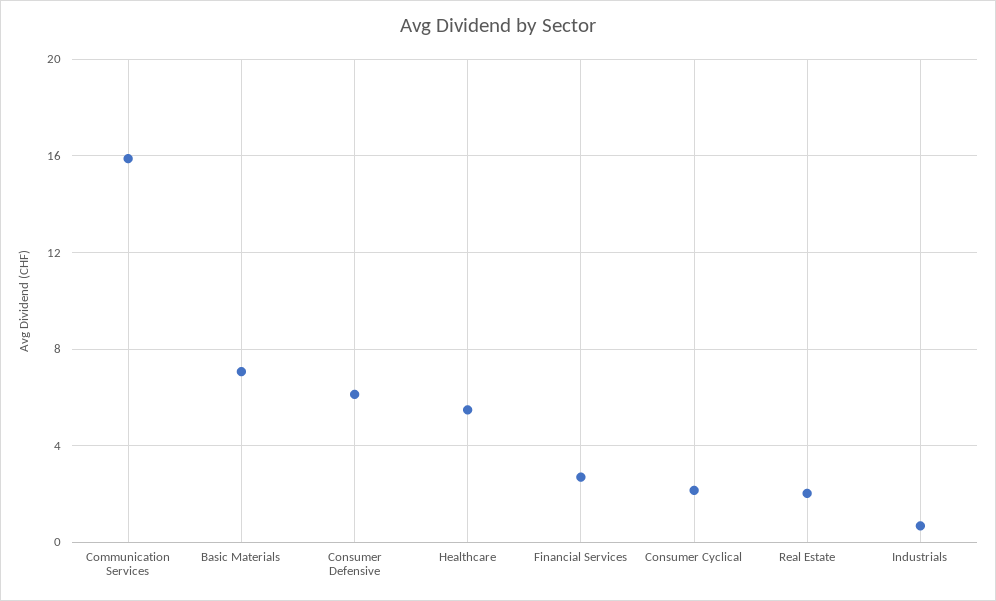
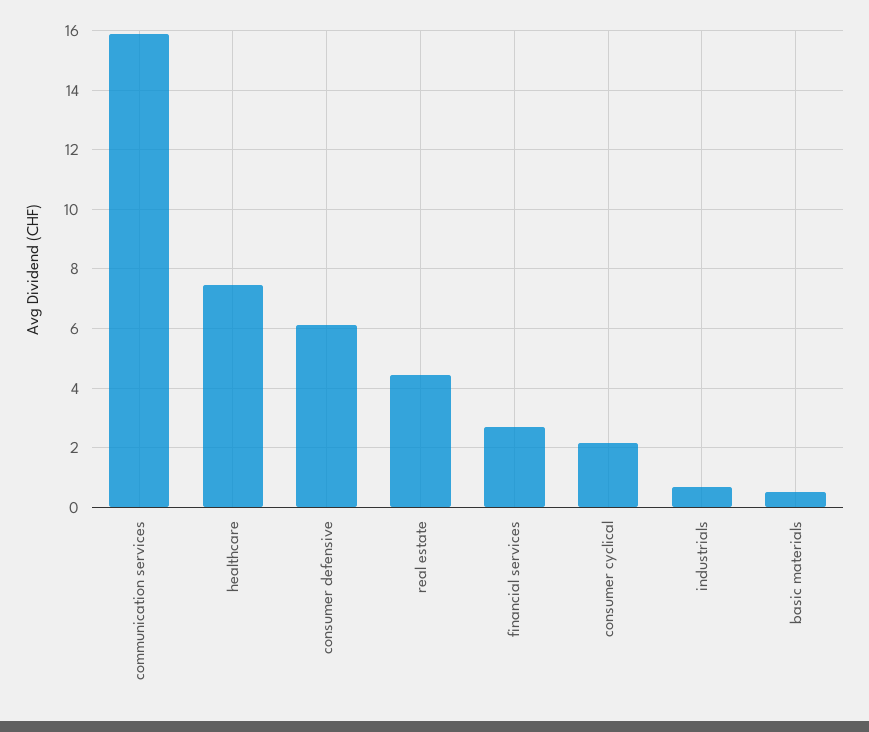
  {
    "Communication Services": 16,
-   "Basic Materials": 7,
+   "Basic Materials": 0.5,
    "Consumer Defensive": 6,
-   "Healthcare": 5.5,
+   "Healthcare": 7.5,
    "Financial Services": 2.75,
    "Consumer Cyclical": 2.25,
-   "Real Estate": 2,
+   "Real Estate": 4.5,
    "Industrials": 0.75
  }

